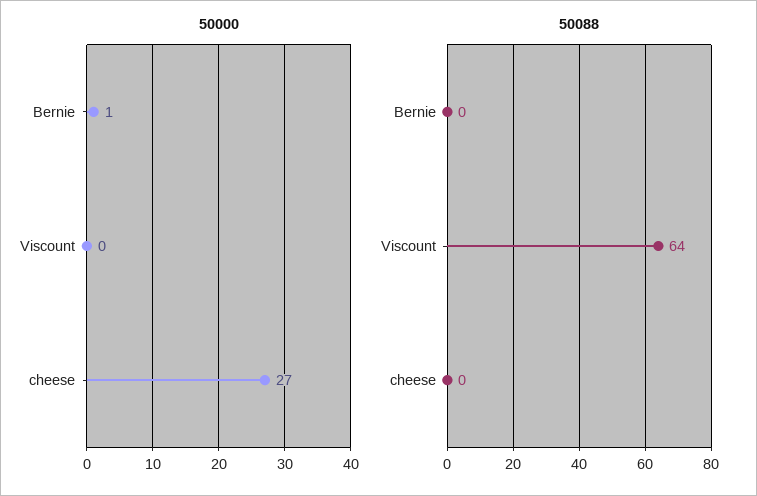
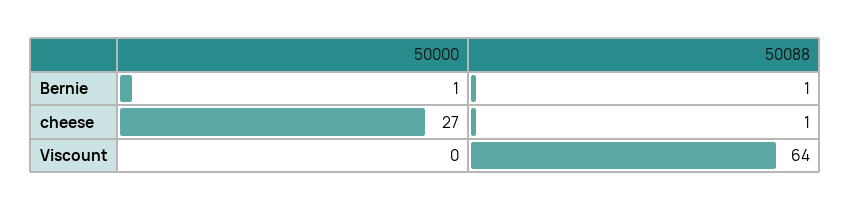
  {
    "50000": {
      "Bernie": 1,
      "Viscount": 0,
      "cheese": 27
    },
    "50088": {
-     "Bernie": 0,
+     "Bernie": 1,
      "Viscount": 64,
-     "cheese": 0
+     "cheese": 1
    }
  }

